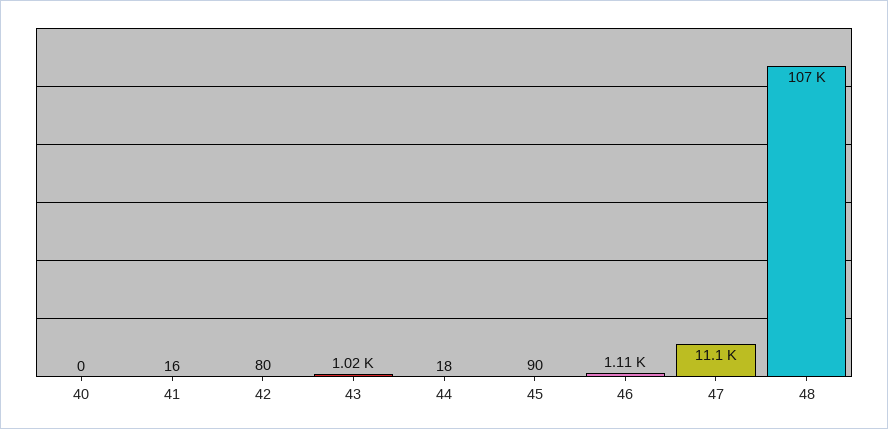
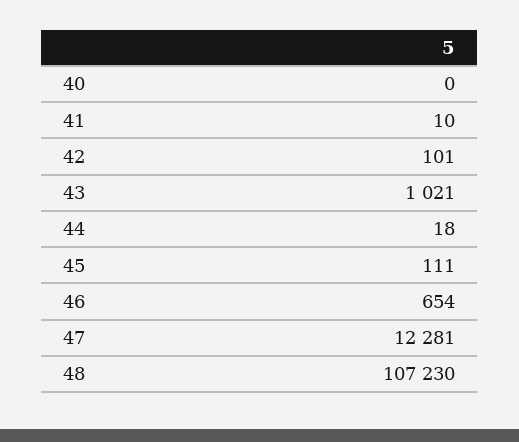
  {
    "40": 0,
-   "41": 16,
+   "41": 10,
-   "42": 80,
+   "42": 101,
    "43": 1021,
    "44": 18,
-   "45": 90,
+   "45": 111,
-   "46": 1110,
+   "46": 654,
-   "47": 11100,
+   "47": 12281,
    "48": 107230
  }

